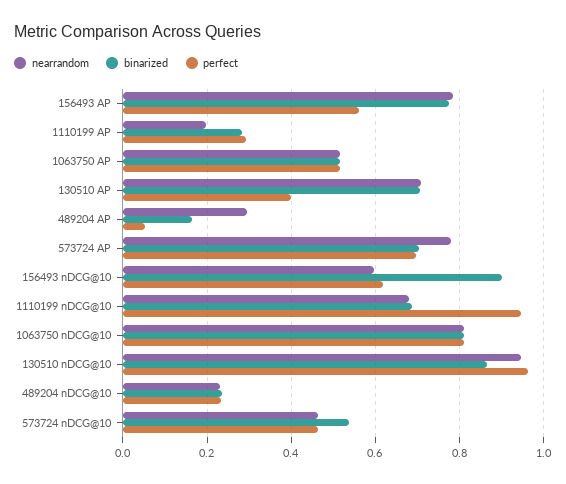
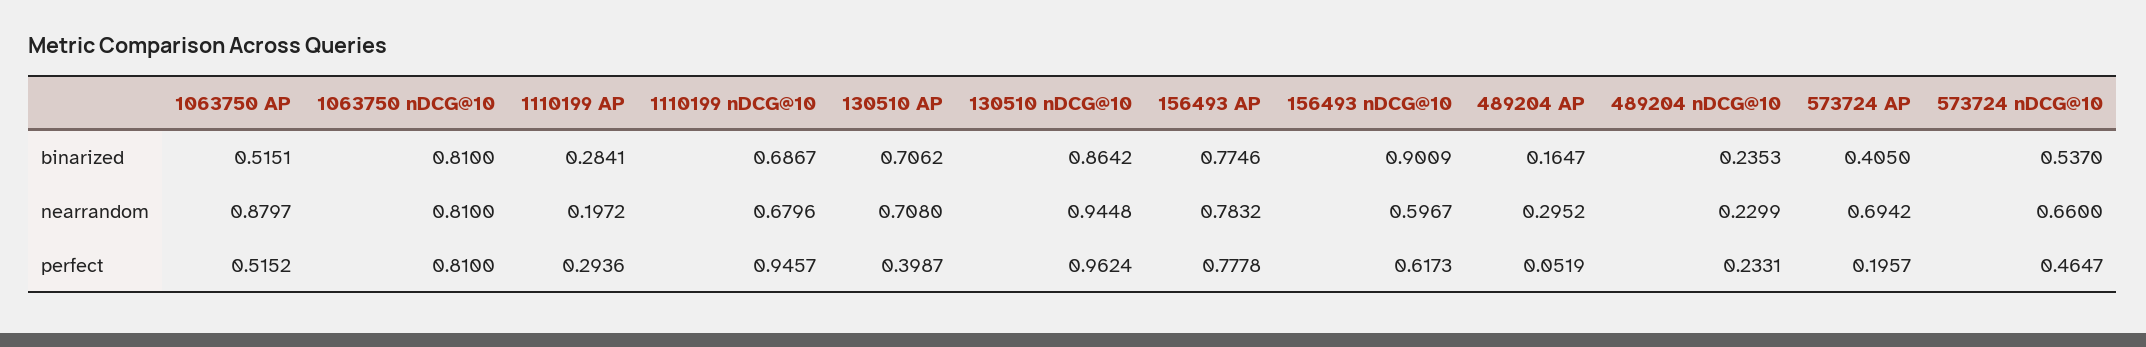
  {
    "nearrandom": {
      "156493 AP": 0.7832,
      "1110199 AP": 0.1972,
-     "1063750 AP": 0.52,
+     "1063750 AP": 0.8797,
      "130510 AP": 0.708,
      "489204 AP": 0.2952,
-     "573724 AP": 0.78,
+     "573724 AP": 0.6942,
      "156493 nDCG@10": 0.5967,
      "1110199 nDCG@10": 0.6796,
      "1063750 nDCG@10": 0.81,
      "130510 nDCG@10": 0.9448,
      "489204 nDCG@10": 0.2299,
-     "573724 nDCG@10": 0.46
+     "573724 nDCG@10": 0.66
    },
    "binarized": {
      "156493 AP": 0.7746,
      "1110199 AP": 0.2841,
      "1063750 AP": 0.5151,
      "130510 AP": 0.7062,
      "489204 AP": 0.1647,
-     "573724 AP": 0.7,
+     "573724 AP": 0.405,
      "156493 nDCG@10": 0.9009,
      "1110199 nDCG@10": 0.6867,
      "1063750 nDCG@10": 0.81,
      "130510 nDCG@10": 0.8642,
      "489204 nDCG@10": 0.2353,
      "573724 nDCG@10": 0.537
    },
    "perfect": {
-     "156493 AP": 0.56,
+     "156493 AP": 0.7778,
      "1110199 AP": 0.2936,
      "1063750 AP": 0.5152,
      "130510 AP": 0.3987,
      "489204 AP": 0.0519,
-     "573724 AP": 0.7,
+     "573724 AP": 0.1957,
      "156493 nDCG@10": 0.6173,
      "1110199 nDCG@10": 0.9457,
      "1063750 nDCG@10": 0.81,
      "130510 nDCG@10": 0.9624,
      "489204 nDCG@10": 0.2331,
      "573724 nDCG@10": 0.4647
    }
  }

